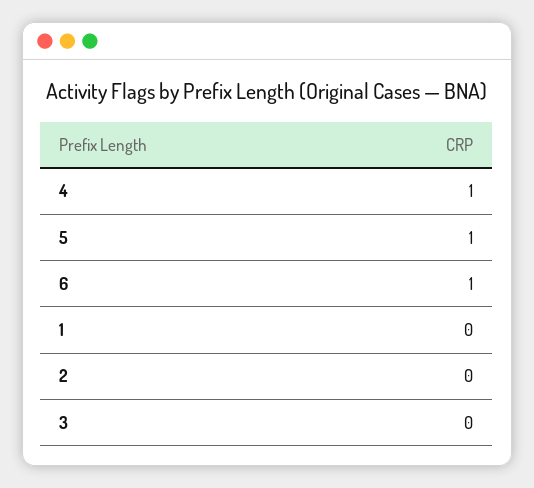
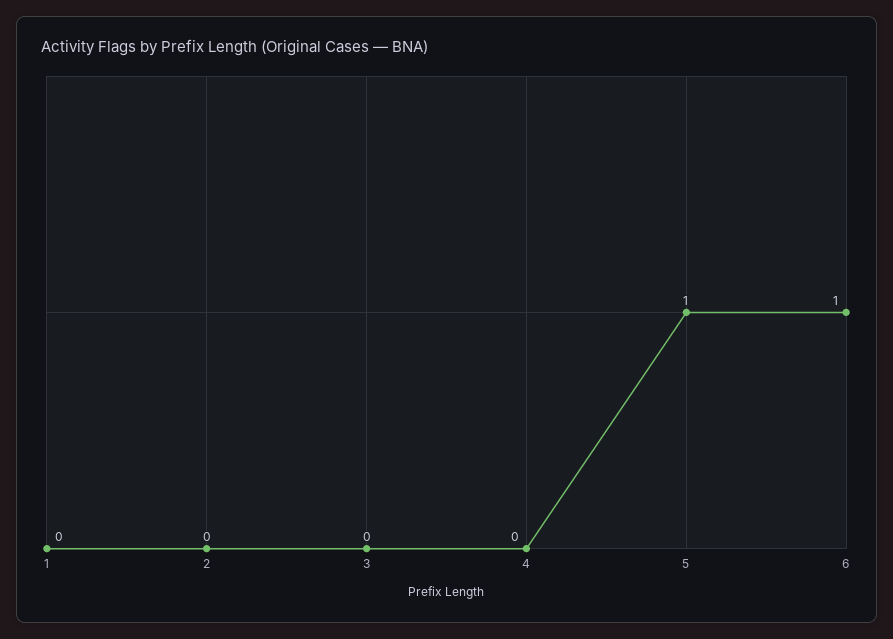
  {
-   "4": 1,
+   "4": 0,
    "5": 1,
    "6": 1,
    "1": 0,
    "2": 0,
    "3": 0
  }

